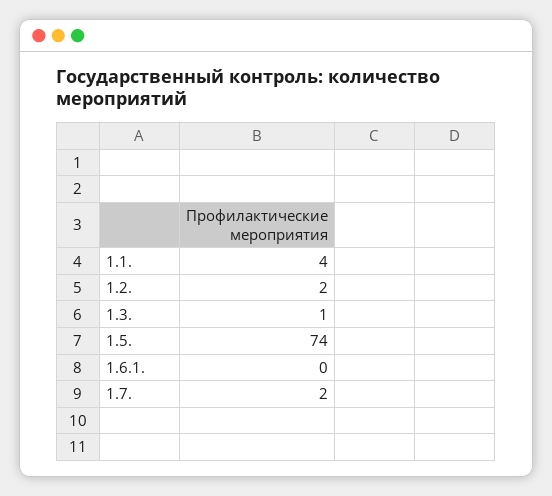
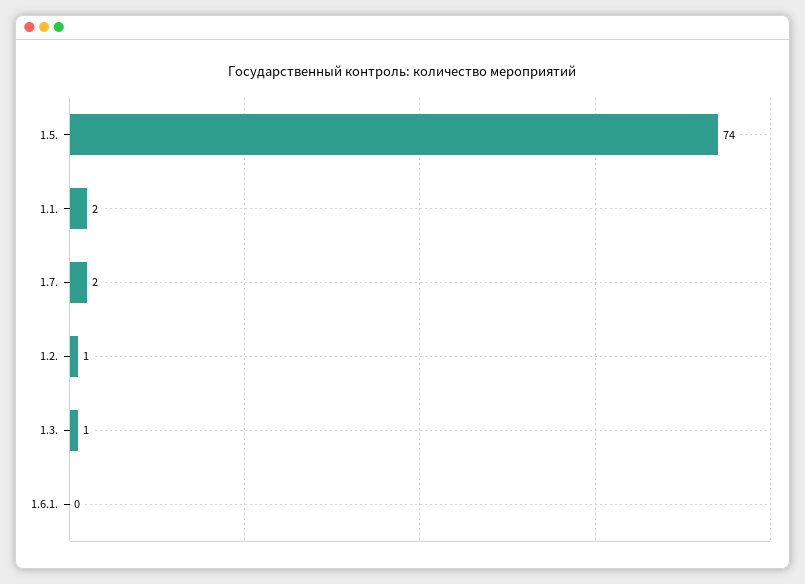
  {
-   "1.1.": 4,
+   "1.1.": 2,
-   "1.2.": 2,
+   "1.2.": 1,
    "1.3.": 1,
    "1.5.": 74,
    "1.6.1.": 0,
    "1.7.": 2
  }

